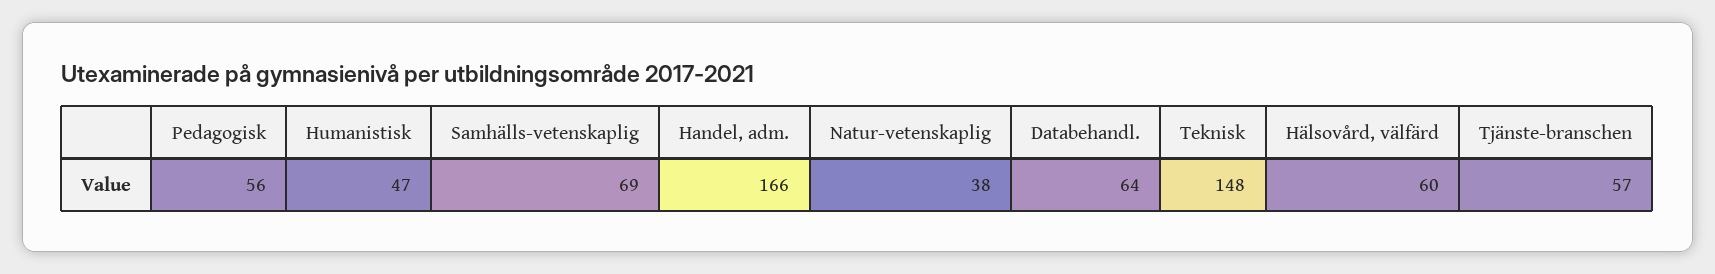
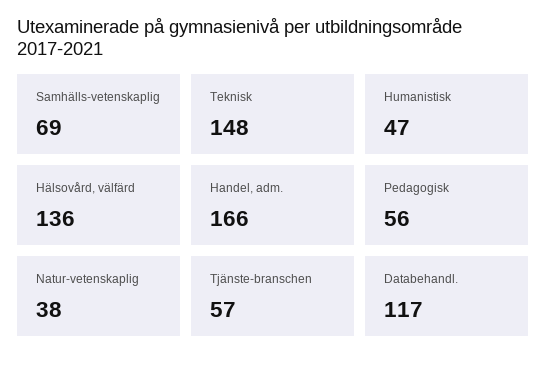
  {
    "Pedagogisk": 56,
    "Humanistisk": 47,
    "Samhälls-vetenskaplig": 69,
    "Handel, adm.": 166,
    "Natur-vetenskaplig": 38,
-   "Databehandl.": 64,
+   "Databehandl.": 117,
    "Teknisk": 148,
-   "Hälsovård, välfärd": 60,
+   "Hälsovård, välfärd": 136,
    "Tjänste-branschen": 57
  }

